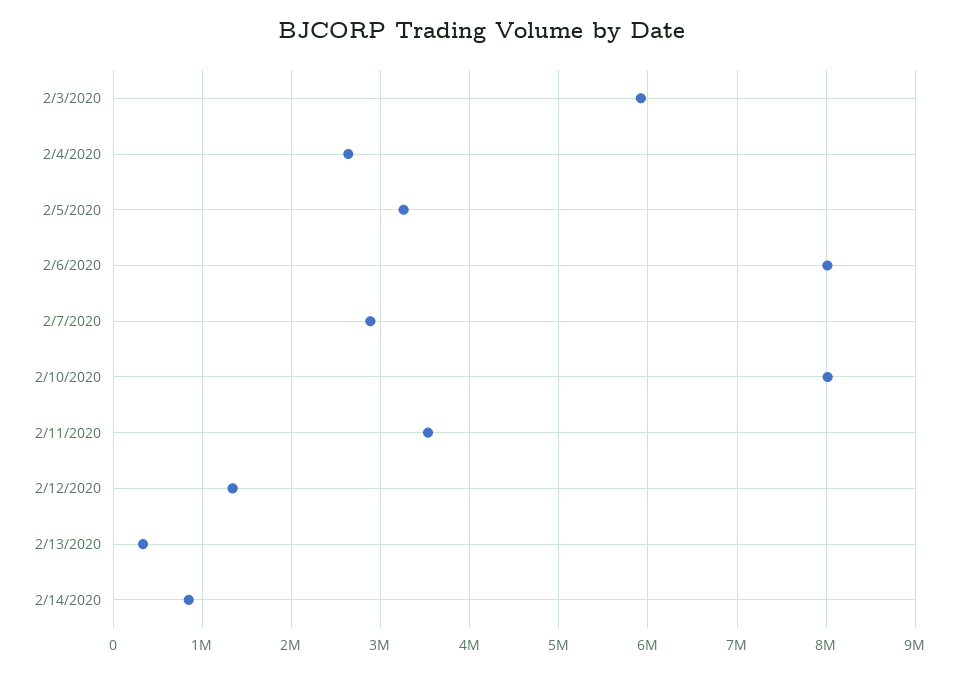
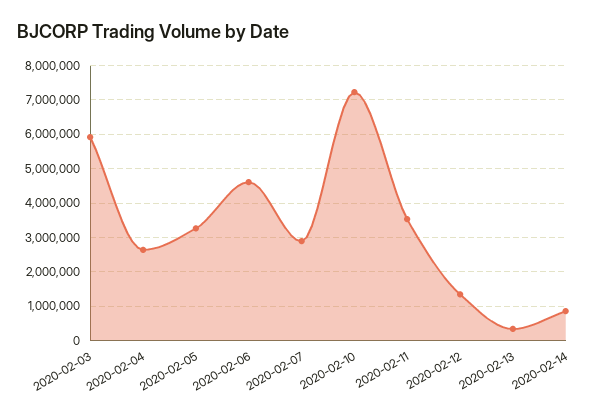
  {
    "2/3/2020": 5900000,
    "2/4/2020": 2600000,
    "2/5/2020": 3300000,
-   "2/6/2020": 8000000,
+   "2/6/2020": 4600000,
    "2/7/2020": 2900000,
-   "2/10/2020": 8000000,
+   "2/10/2020": 7200000,
    "2/11/2020": 3500000,
    "2/12/2020": 1300000,
    "2/13/2020": 300000,
    "2/14/2020": 800000
  }

